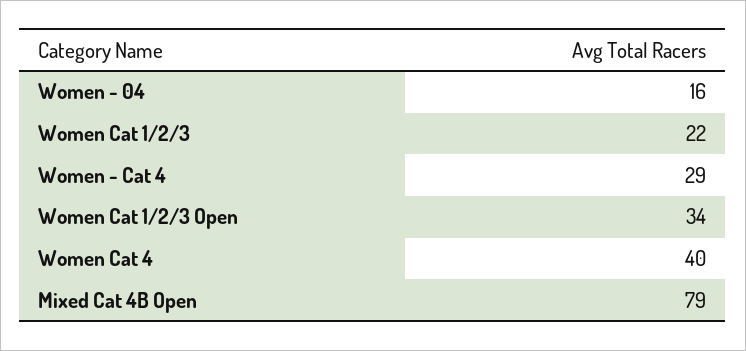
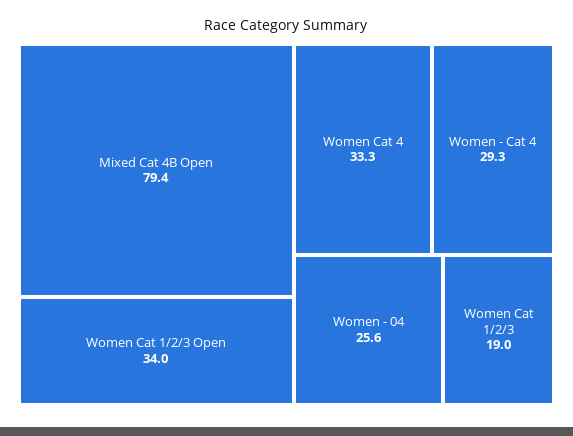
  {
-   "Women - 04": 16,
+   "Women - 04": 25.6,
-   "Women Cat 1/2/3": 22,
+   "Women Cat 1/2/3": 19,
    "Women - Cat 4": 29.3,
    "Women Cat 1/2/3 Open": 34,
-   "Women Cat 4": 40,
+   "Women Cat 4": 33.3,
    "Mixed Cat 4B Open": 79.4
  }

